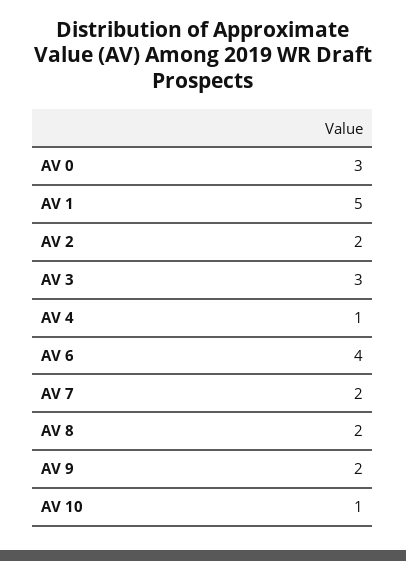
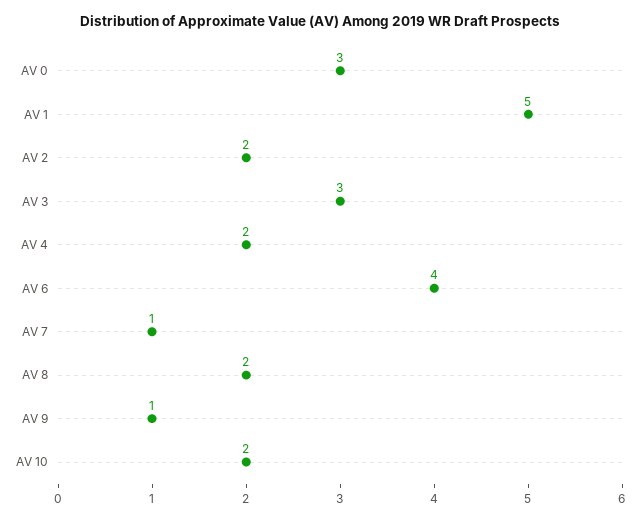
  {
    "AV 0": 3,
    "AV 1": 5,
    "AV 2": 2,
    "AV 3": 3,
-   "AV 4": 1,
+   "AV 4": 2,
    "AV 6": 4,
-   "AV 7": 2,
+   "AV 7": 1,
    "AV 8": 2,
-   "AV 9": 2,
+   "AV 9": 1,
-   "AV 10": 1
+   "AV 10": 2
  }

